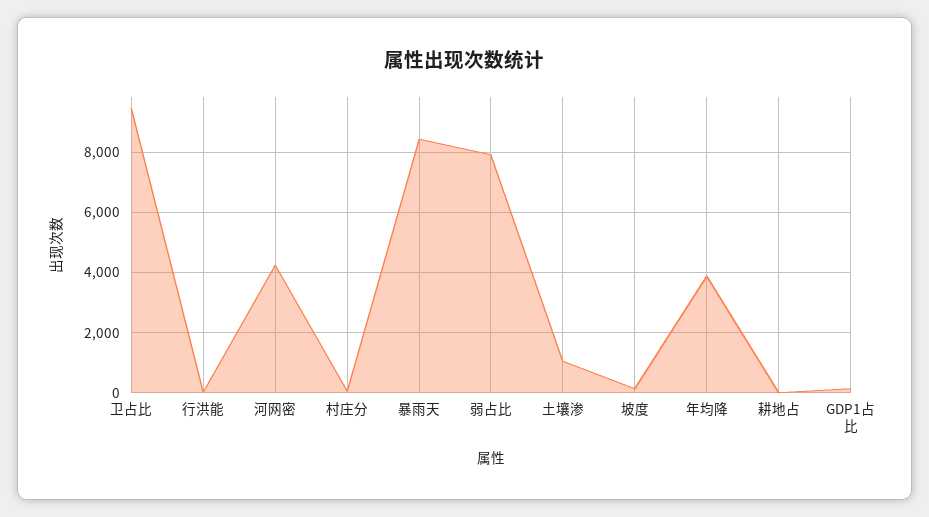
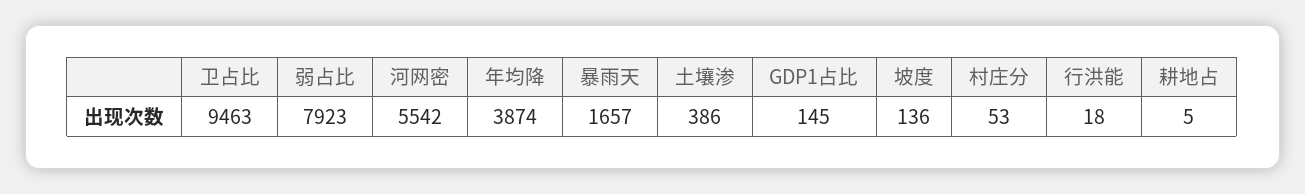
  {
    "卫占比": 9463,
    "行洪能": 18,
-   "河网密": 4200,
+   "河网密": 5542,
    "村庄分": 53,
-   "暴雨天": 8400,
+   "暴雨天": 1657,
    "弱占比": 7923,
-   "土壤渗": 1000,
+   "土壤渗": 386,
    "坡度": 136,
    "年均降": 3874,
    "耕地占": 5,
    "GDP1占比": 145
  }

